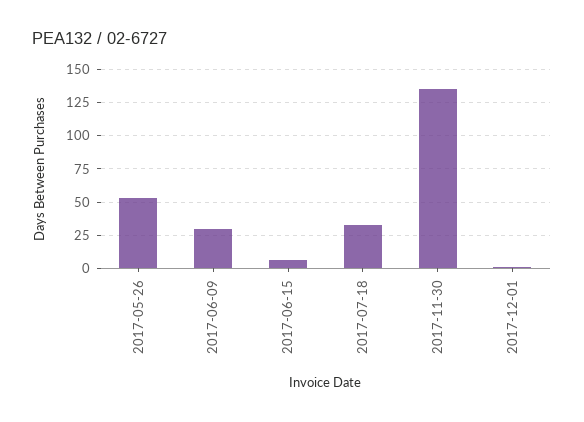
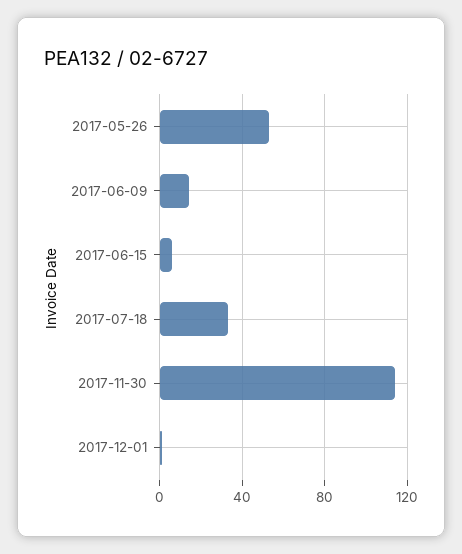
  {
    "2017-05-26": 55,
-   "2017-06-09": 30,
+   "2017-06-09": 15,
    "2017-06-15": 5,
    "2017-07-18": 35,
-   "2017-11-30": 135,
+   "2017-11-30": 115,
    "2017-12-01": 0
  }

